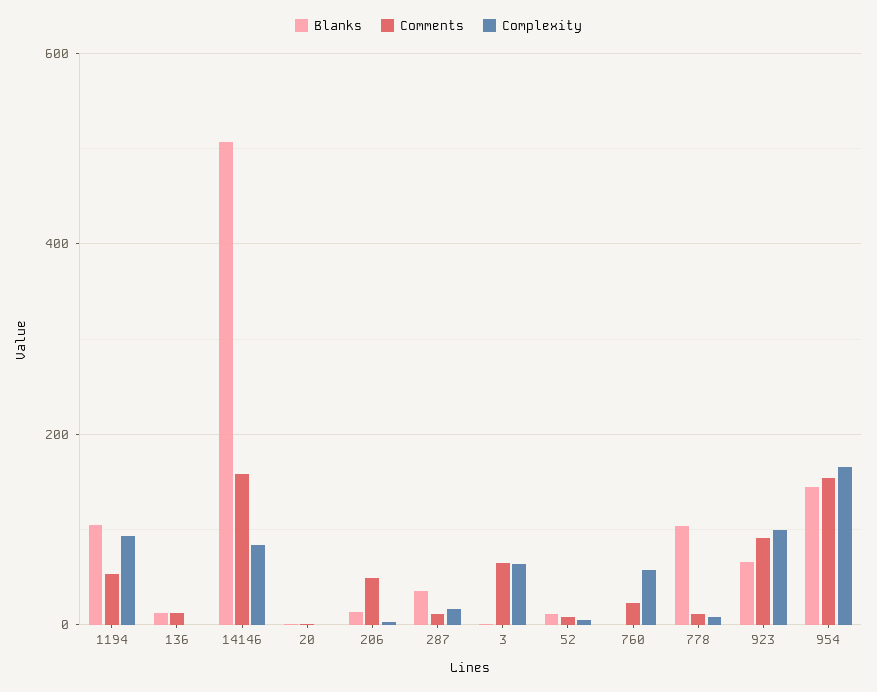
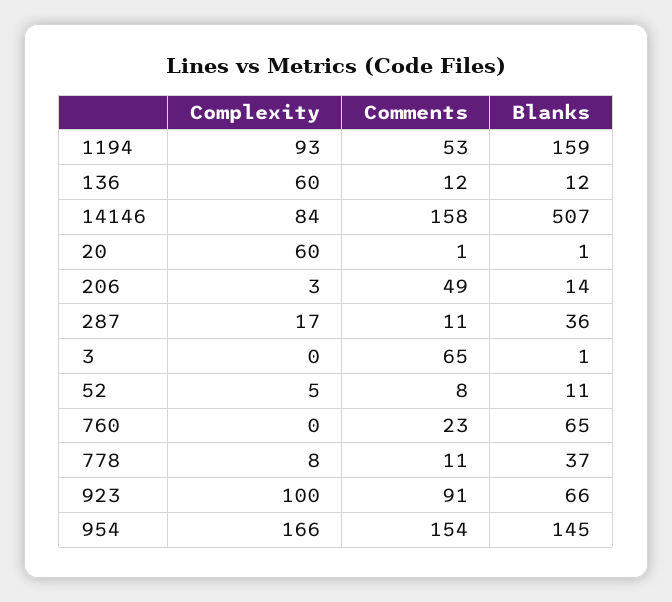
  {
    "Blanks": {
-     "1194": 100,
+     "1194": 159,
      "136": 12,
      "14146": 507,
      "20": 1,
      "206": 14,
      "287": 36,
      "3": 1,
      "52": 11,
-     "760": 0,
+     "760": 65,
-     "778": 100,
+     "778": 37,
      "923": 66,
      "954": 145
    },
    "Comments": {
      "1194": 53,
      "136": 12,
      "14146": 158,
      "20": 1,
      "206": 49,
      "287": 11,
      "3": 65,
      "52": 8,
      "760": 23,
      "778": 11,
      "923": 91,
      "954": 154
    },
    "Complexity": {
      "1194": 93,
-     "136": 0,
+     "136": 60,
      "14146": 84,
-     "20": 0,
+     "20": 60,
      "206": 3,
      "287": 17,
-     "3": 60,
+     "3": 0,
      "52": 5,
-     "760": 60,
+     "760": 0,
      "778": 8,
      "923": 100,
      "954": 166
    }
  }

